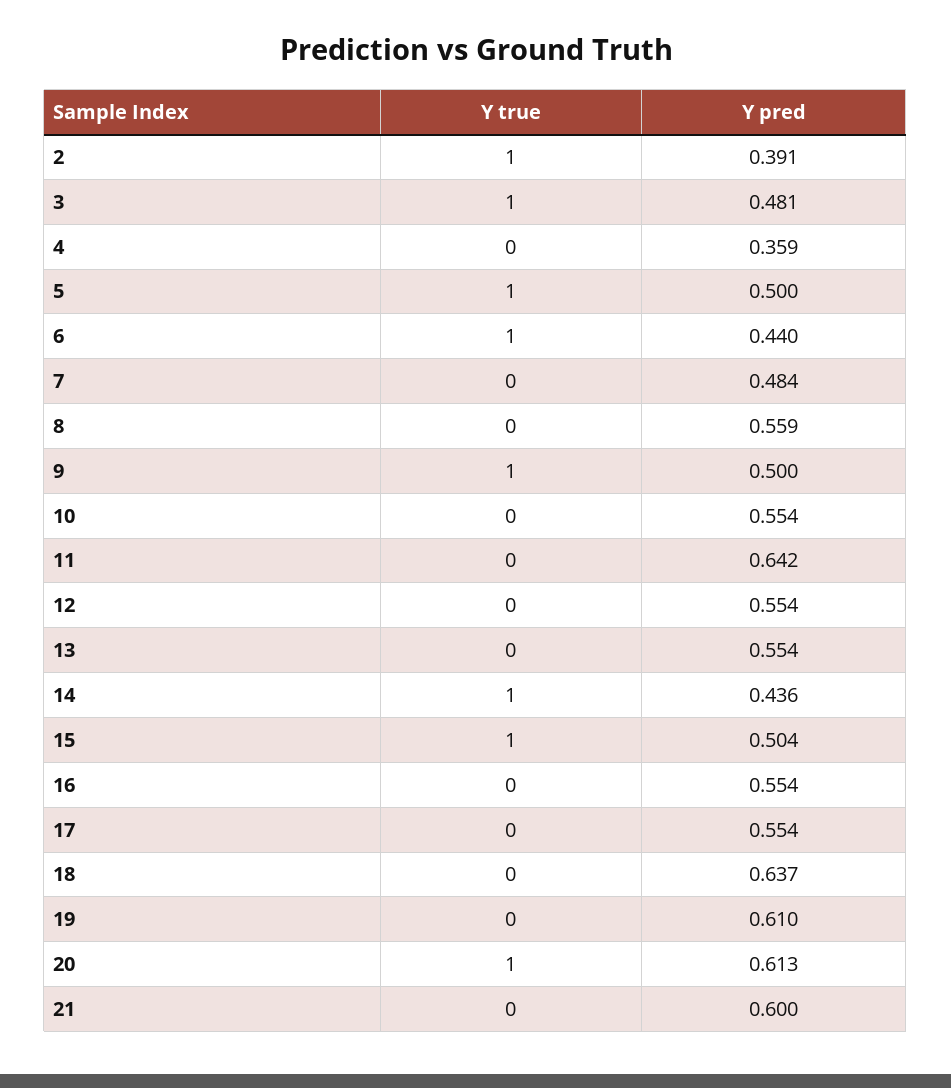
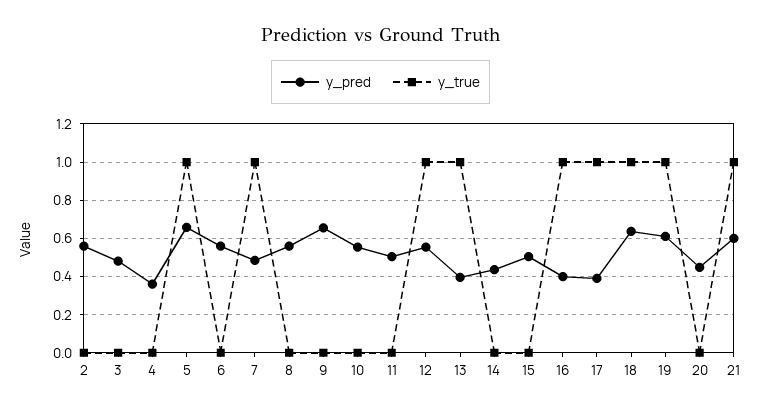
  {
    "Y true": {
-     "2": 1,
+     "2": 0,
-     "3": 1,
+     "3": 0,
      "4": 0,
      "5": 1,
-     "6": 1,
+     "6": 0,
-     "7": 0,
+     "7": 1,
      "8": 0,
-     "9": 1,
+     "9": 0,
      "10": 0,
      "11": 0,
-     "12": 0,
+     "12": 1,
-     "13": 0,
+     "13": 1,
-     "14": 1,
+     "14": 0,
-     "15": 1,
+     "15": 0,
-     "16": 0,
+     "16": 1,
-     "17": 0,
+     "17": 1,
-     "18": 0,
+     "18": 1,
-     "19": 0,
+     "19": 1,
-     "20": 1,
+     "20": 0,
-     "21": 0
+     "21": 1
    },
    "Y pred": {
-     "2": 0.391,
+     "2": 0.55,
      "3": 0.481,
      "4": 0.359,
-     "5": 0.5,
+     "5": 0.65,
-     "6": 0.44,
+     "6": 0.55,
      "7": 0.484,
      "8": 0.559,
-     "9": 0.5,
+     "9": 0.65,
      "10": 0.554,
-     "11": 0.642,
+     "11": 0.5,
      "12": 0.554,
-     "13": 0.554,
+     "13": 0.4,
      "14": 0.436,
      "15": 0.504,
-     "16": 0.554,
+     "16": 0.4,
-     "17": 0.554,
+     "17": 0.4,
      "18": 0.637,
      "19": 0.61,
-     "20": 0.613,
+     "20": 0.45,
      "21": 0.6
    }
  }

